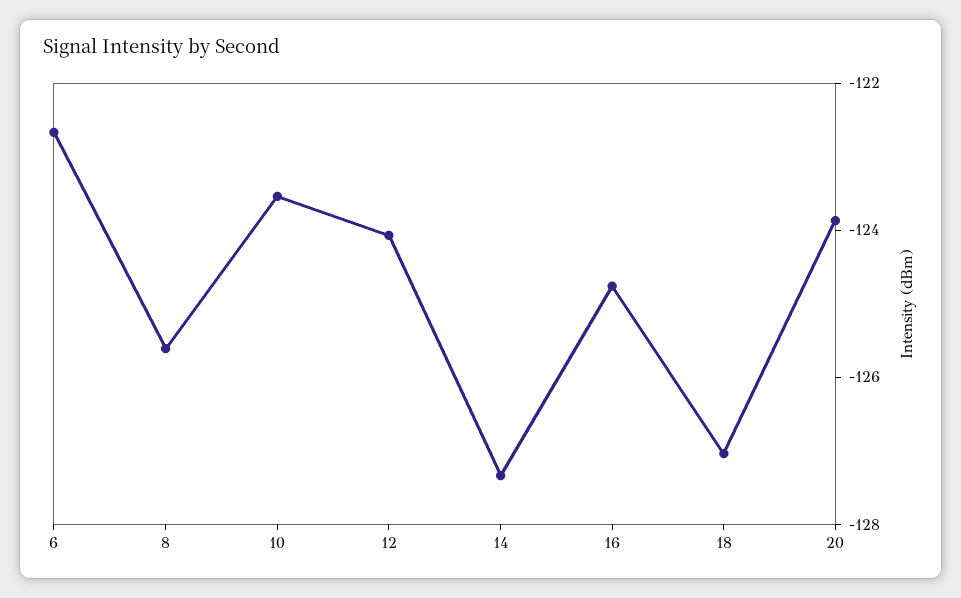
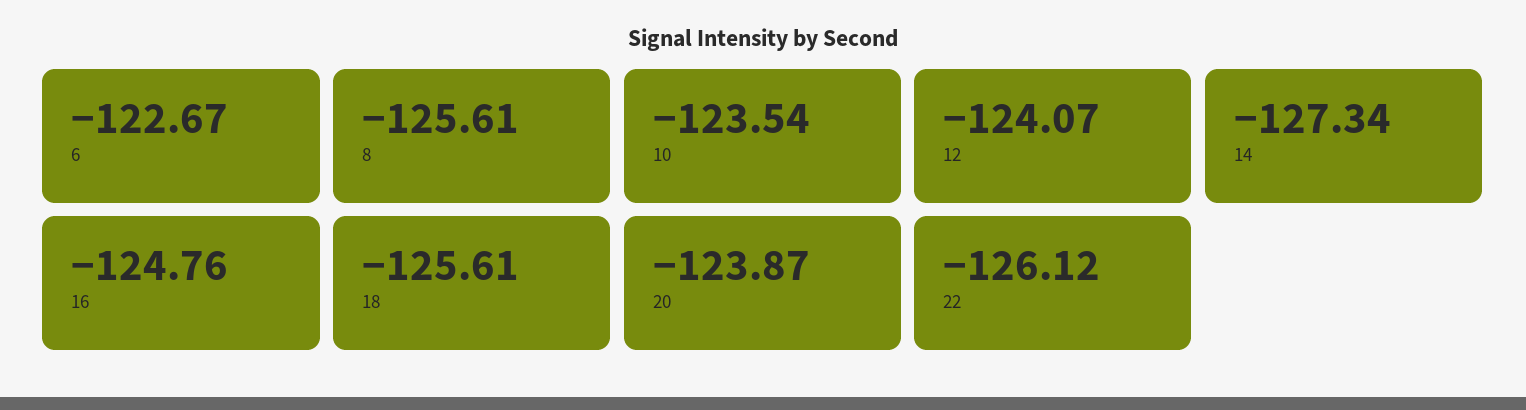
  {
    "6": -122.67,
    "8": -125.61,
    "10": -123.54,
    "12": -124.07,
    "14": -127.34,
    "16": -124.76,
-   "18": -127,
+   "18": -125.61,
-   "20": -123.87
+   "20": -123.87,
+   "22": -126.12
  }

